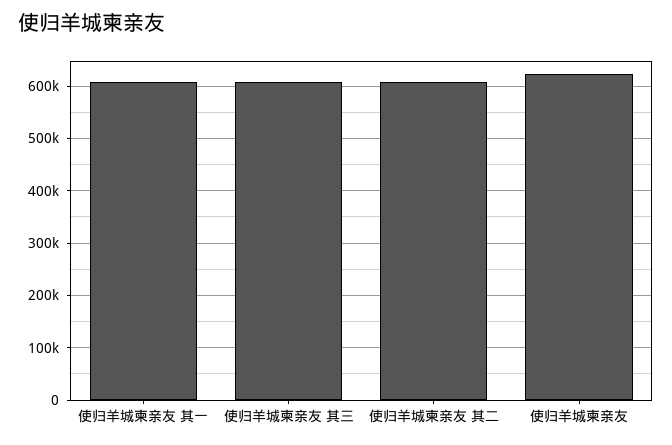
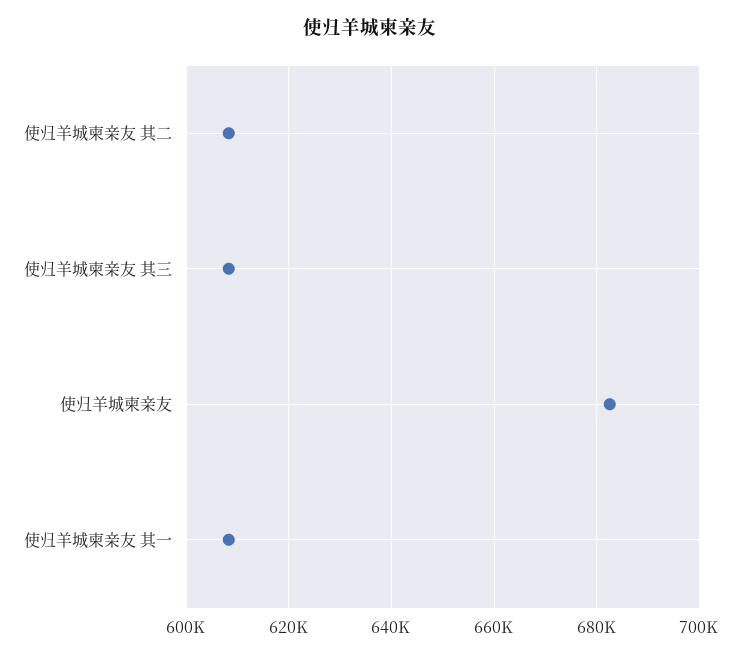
  {
    "使归羊城柬亲友 其一": 608000,
    "使归羊城柬亲友 其三": 608000,
    "使归羊城柬亲友 其二": 608000,
-   "使归羊城柬亲友": 620000
+   "使归羊城柬亲友": 682000
  }

